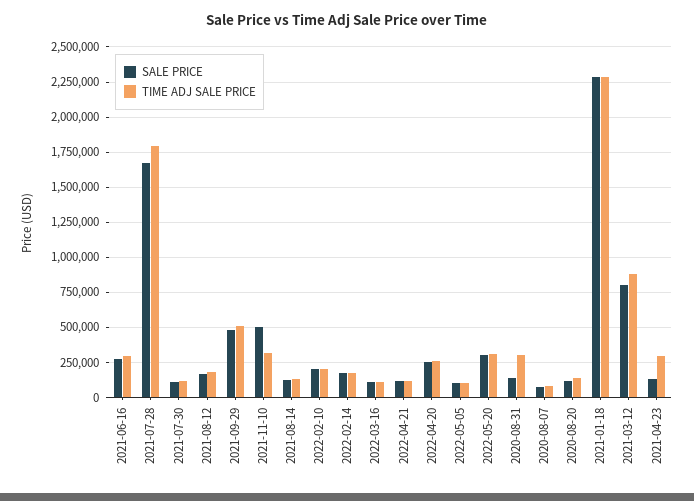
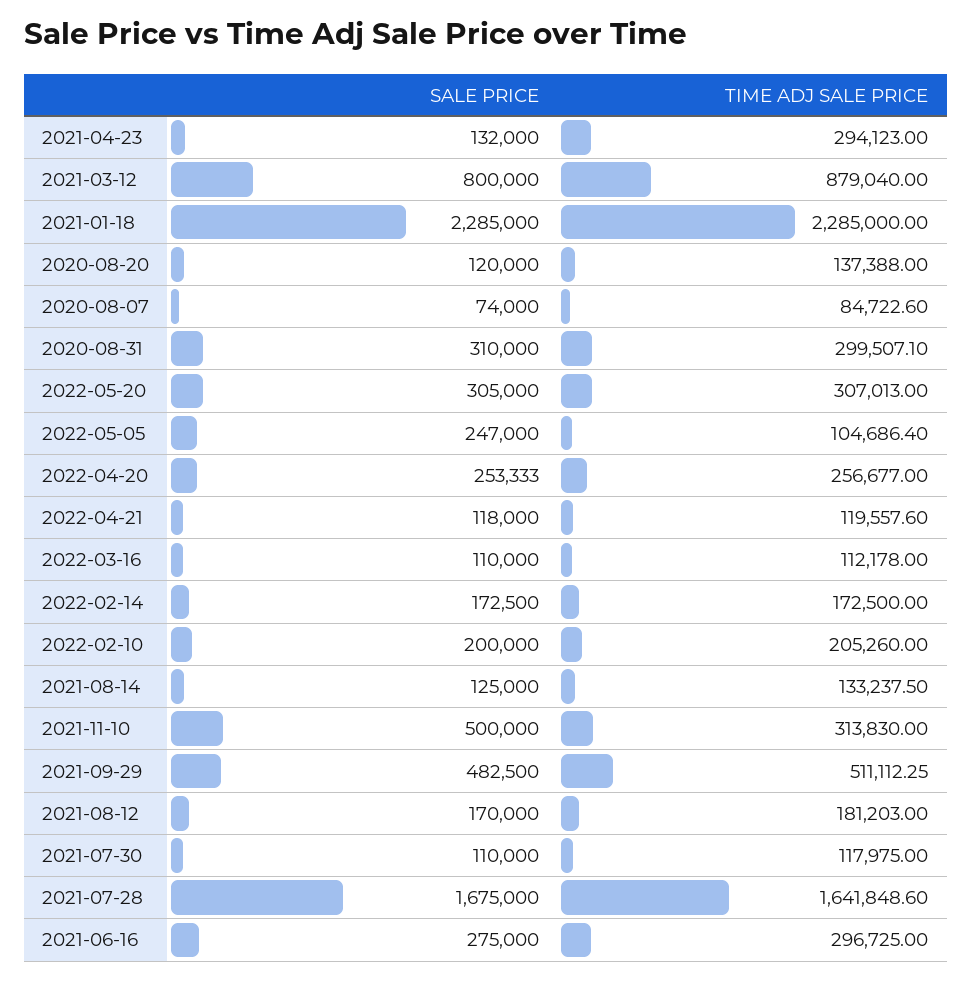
  {
    "SALE PRICE": {
      "2021-06-16": 275000,
      "2021-07-28": 1675000,
      "2021-07-30": 110000,
      "2021-08-12": 170000,
      "2021-09-29": 482500,
      "2021-11-10": 500000,
      "2021-08-14": 125000,
      "2022-02-10": 200000,
      "2022-02-14": 172500,
      "2022-03-16": 110000,
      "2022-04-21": 118000,
      "2022-04-20": 253333,
-     "2022-05-05": 100000,
+     "2022-05-05": 247000,
      "2022-05-20": 305000,
-     "2020-08-31": 150000,
+     "2020-08-31": 310000,
      "2020-08-07": 74000,
      "2020-08-20": 120000,
      "2021-01-18": 2285000,
      "2021-03-12": 800000,
      "2021-04-23": 132000
    },
    "TIME ADJ SALE PRICE": {
      "2021-06-16": 296725,
-     "2021-07-28": 1800000,
+     "2021-07-28": 1641848.6,
      "2021-07-30": 117975,
      "2021-08-12": 181203,
      "2021-09-29": 511112.25,
      "2021-11-10": 313830,
      "2021-08-14": 133237.5,
      "2022-02-10": 205260,
      "2022-02-14": 172500,
      "2022-03-16": 112178,
      "2022-04-21": 119557.6,
      "2022-04-20": 256677,
      "2022-05-05": 104686.4,
      "2022-05-20": 307013,
      "2020-08-31": 299507.1,
      "2020-08-07": 84722.6,
      "2020-08-20": 137388,
      "2021-01-18": 2285000,
      "2021-03-12": 879040,
      "2021-04-23": 294123
    }
  }

